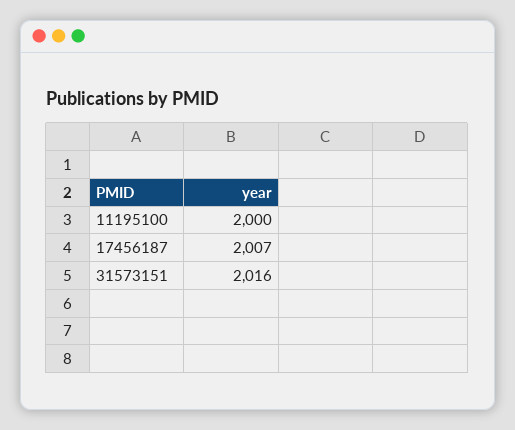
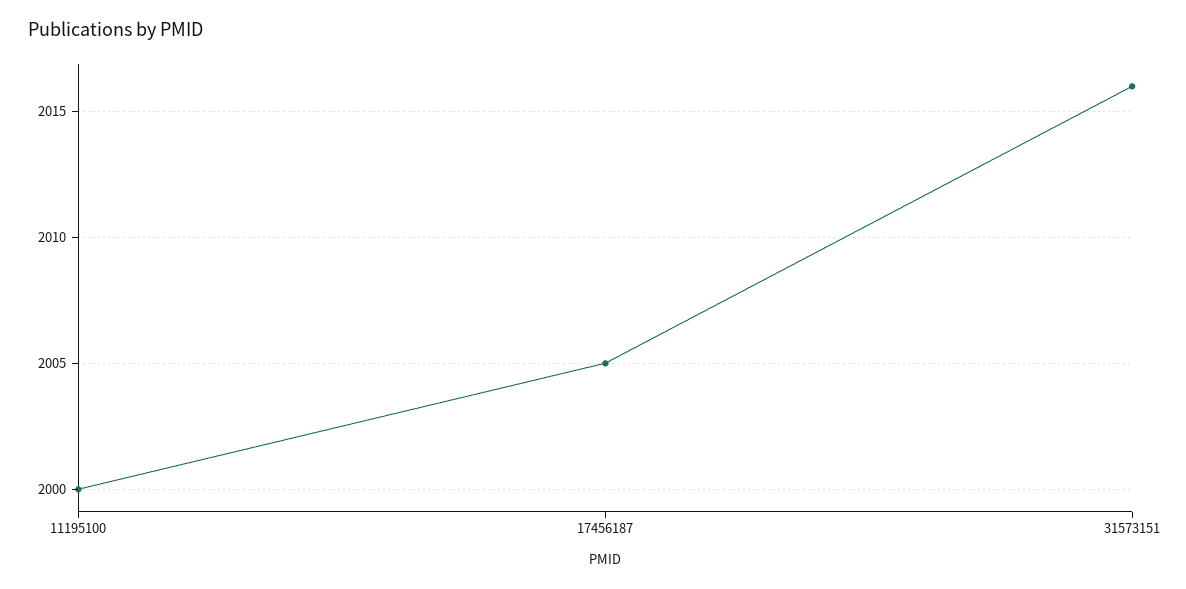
  {
    "11195100": 2000,
-   "17456187": 2007,
+   "17456187": 2005,
    "31573151": 2016
  }

